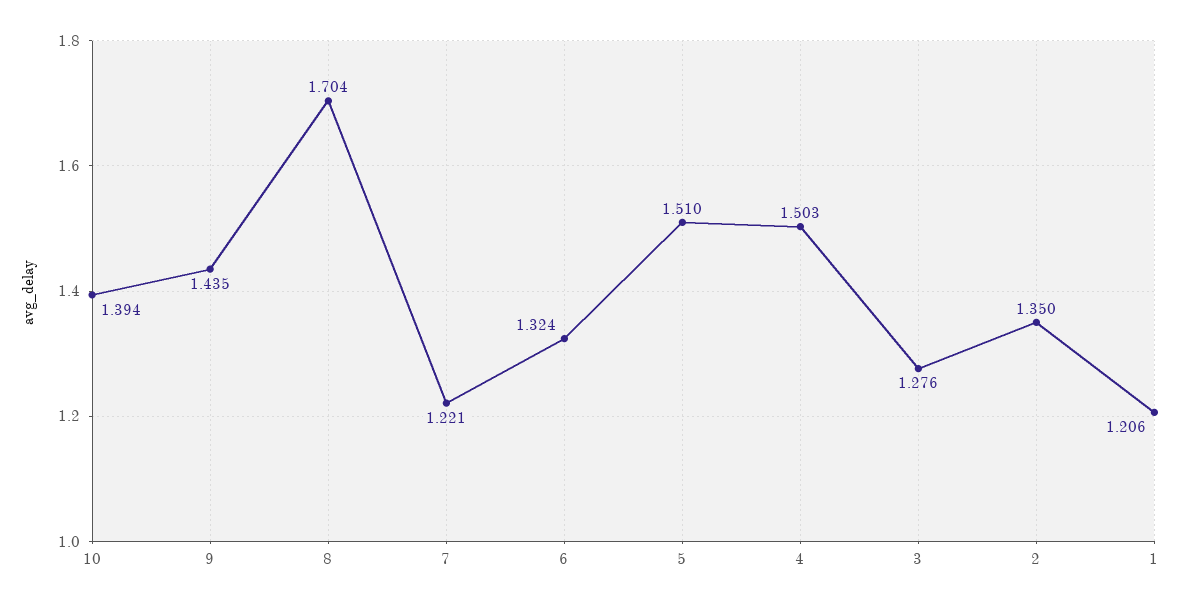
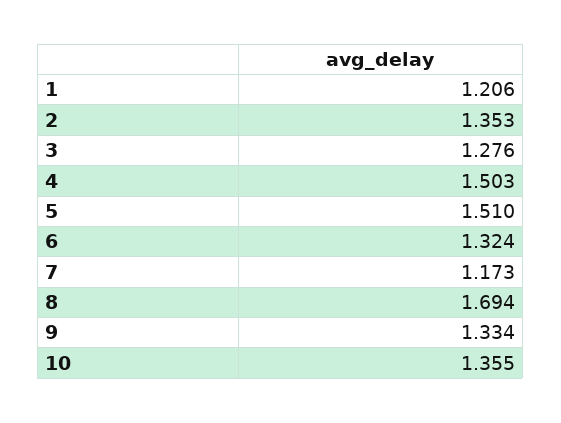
  {
-   "10": 1.394,
+   "10": 1.355,
-   "9": 1.435,
+   "9": 1.334,
-   "8": 1.704,
+   "8": 1.694,
-   "7": 1.221,
+   "7": 1.173,
    "6": 1.324,
    "5": 1.51,
    "4": 1.503,
    "3": 1.276,
-   "2": 1.35,
+   "2": 1.353,
    "1": 1.206
  }

